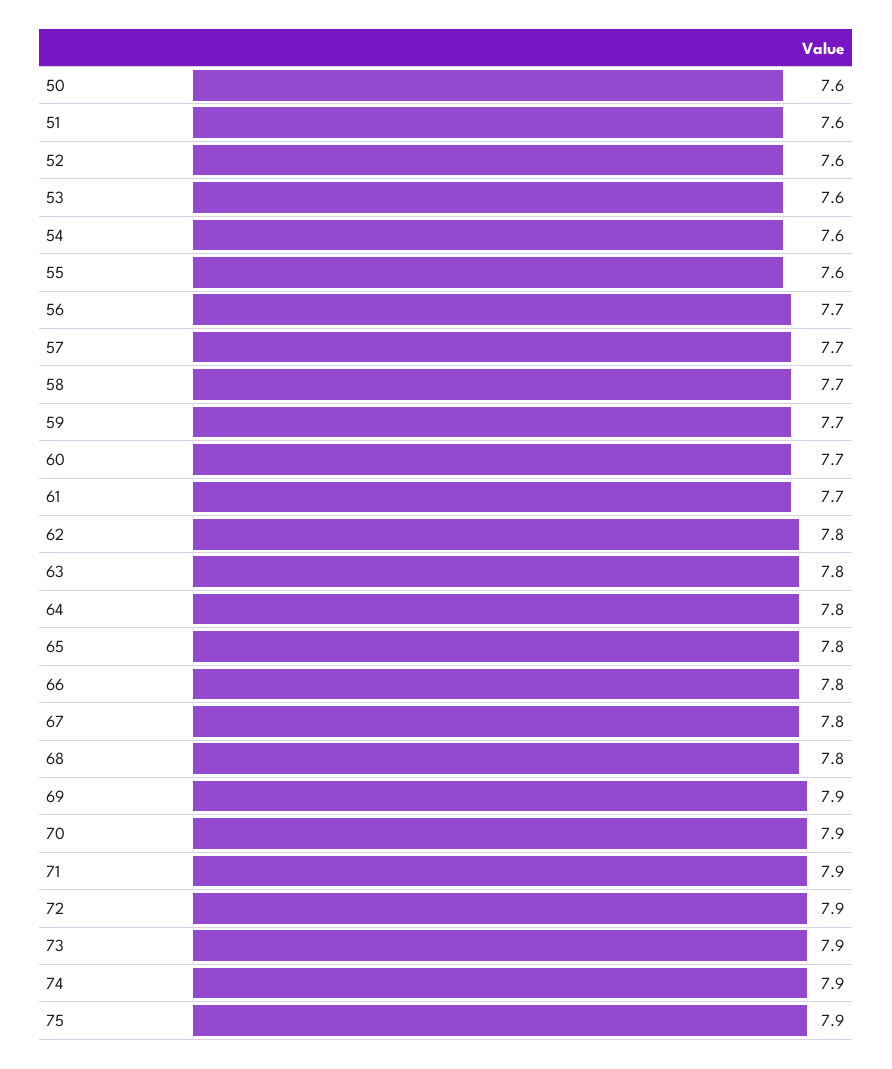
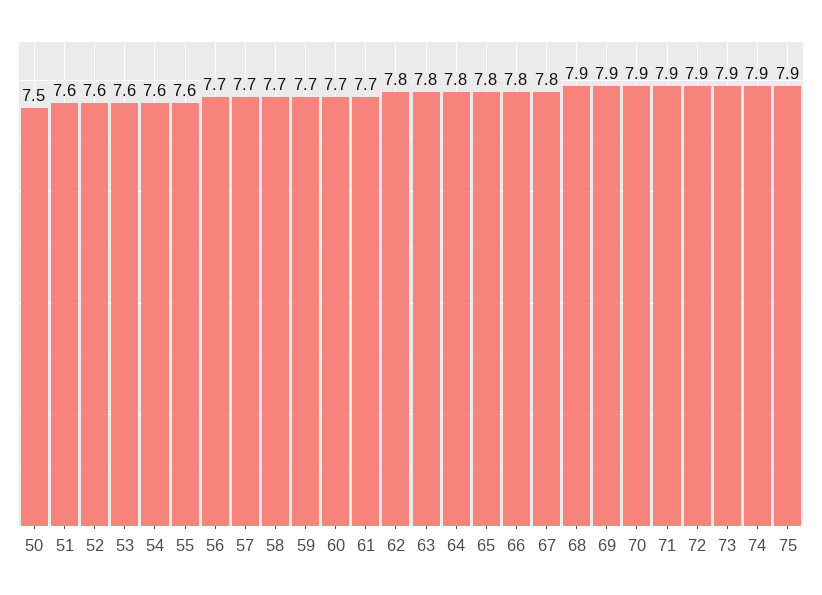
  {
-   "50": 7.6,
+   "50": 7.5,
    "51": 7.6,
    "52": 7.6,
    "53": 7.6,
    "54": 7.6,
    "55": 7.6,
    "56": 7.7,
    "57": 7.7,
    "58": 7.7,
    "59": 7.7,
    "60": 7.7,
    "61": 7.7,
    "62": 7.8,
    "63": 7.8,
    "64": 7.8,
    "65": 7.8,
    "66": 7.8,
    "67": 7.8,
-   "68": 7.8,
+   "68": 7.9,
    "69": 7.9,
    "70": 7.9,
    "71": 7.9,
    "72": 7.9,
    "73": 7.9,
    "74": 7.9,
    "75": 7.9
  }

